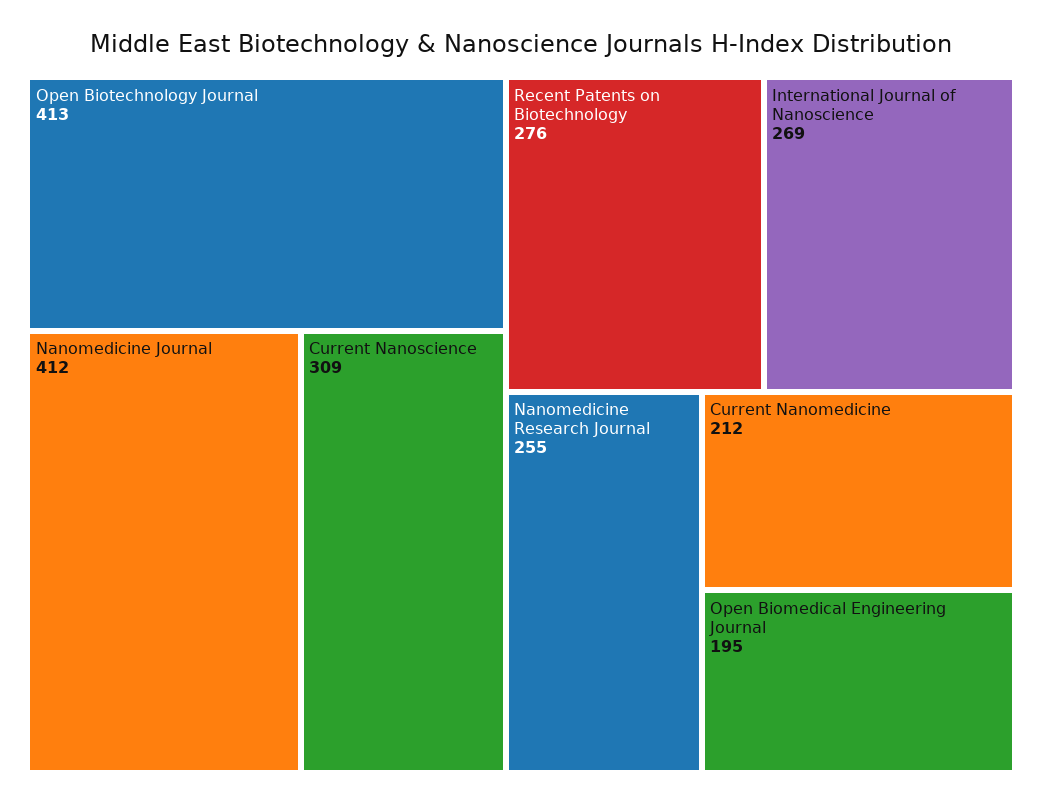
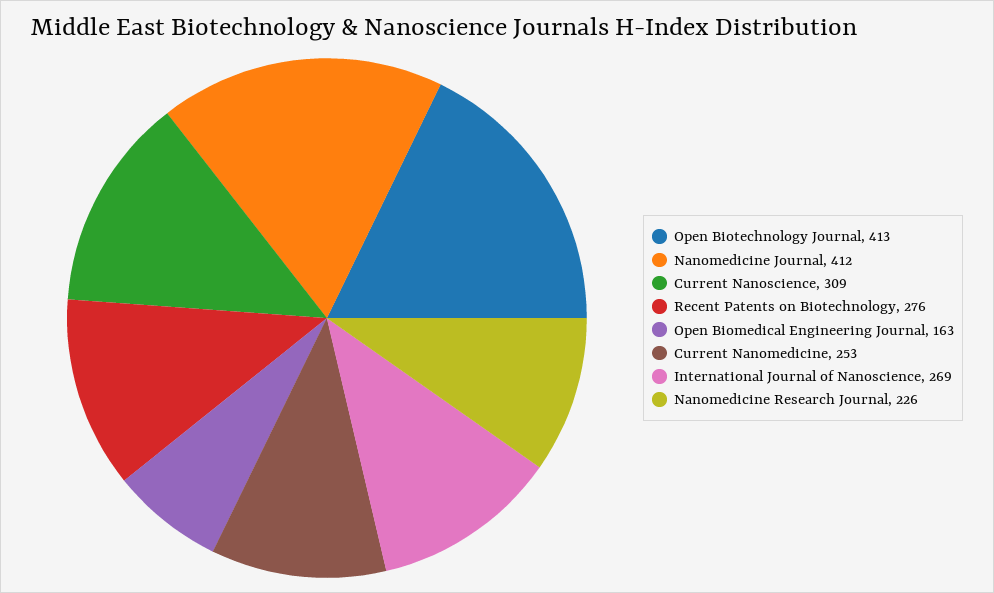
  {
    "Open Biotechnology Journal": 413,
    "Nanomedicine Journal": 412,
    "Current Nanoscience": 309,
    "Recent Patents on Biotechnology": 276,
    "International Journal of Nanoscience": 269,
-   "Nanomedicine Research Journal": 255,
+   "Nanomedicine Research Journal": 226,
-   "Current Nanomedicine": 212,
+   "Current Nanomedicine": 253,
-   "Open Biomedical Engineering Journal": 195
+   "Open Biomedical Engineering Journal": 163
  }

